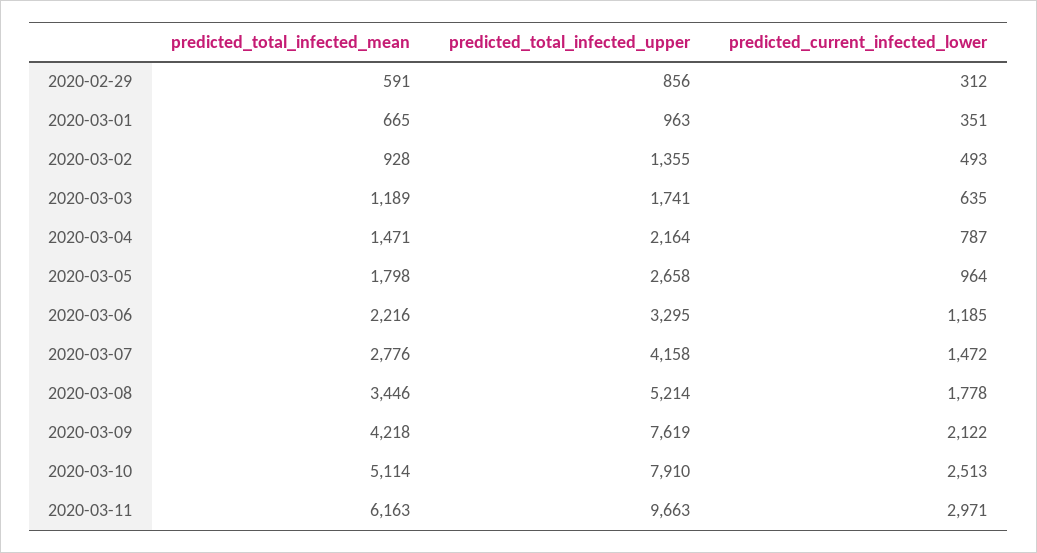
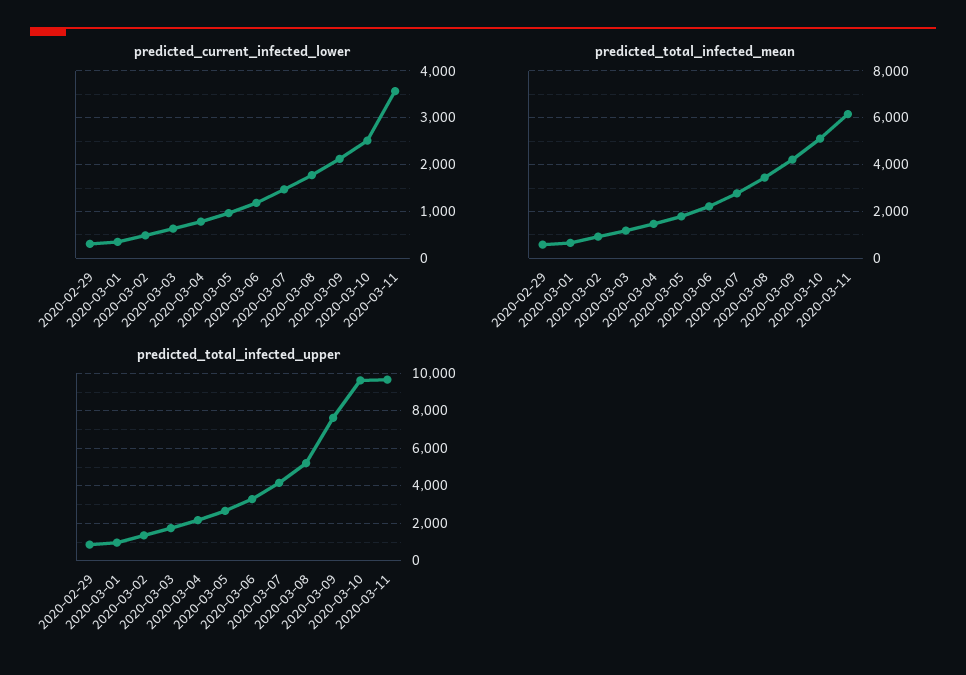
  {
    "predicted_total_infected_mean": {
      "2020-02-29": 591,
      "2020-03-01": 665,
      "2020-03-02": 928,
      "2020-03-03": 1189,
      "2020-03-04": 1471,
      "2020-03-05": 1798,
      "2020-03-06": 2216,
      "2020-03-07": 2776,
      "2020-03-08": 3446,
      "2020-03-09": 4218,
      "2020-03-10": 5114,
      "2020-03-11": 6163
    },
    "predicted_total_infected_upper": {
      "2020-02-29": 856,
      "2020-03-01": 963,
      "2020-03-02": 1355,
      "2020-03-03": 1741,
      "2020-03-04": 2164,
      "2020-03-05": 2658,
      "2020-03-06": 3295,
      "2020-03-07": 4158,
      "2020-03-08": 5214,
      "2020-03-09": 7619,
-     "2020-03-10": 7910,
+     "2020-03-10": 9500,
      "2020-03-11": 9663
    },
    "predicted_current_infected_lower": {
      "2020-02-29": 312,
      "2020-03-01": 351,
      "2020-03-02": 493,
      "2020-03-03": 635,
      "2020-03-04": 787,
      "2020-03-05": 964,
      "2020-03-06": 1185,
      "2020-03-07": 1472,
      "2020-03-08": 1778,
      "2020-03-09": 2122,
      "2020-03-10": 2513,
-     "2020-03-11": 2971
+     "2020-03-11": 3600
    }
  }

